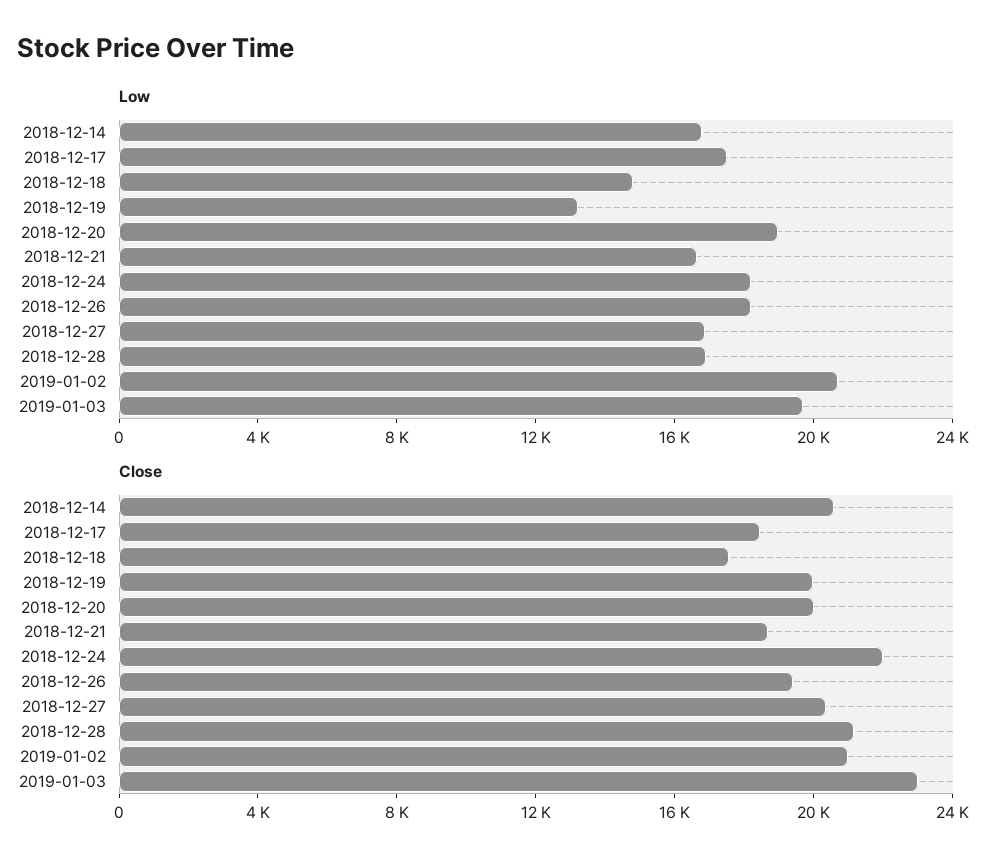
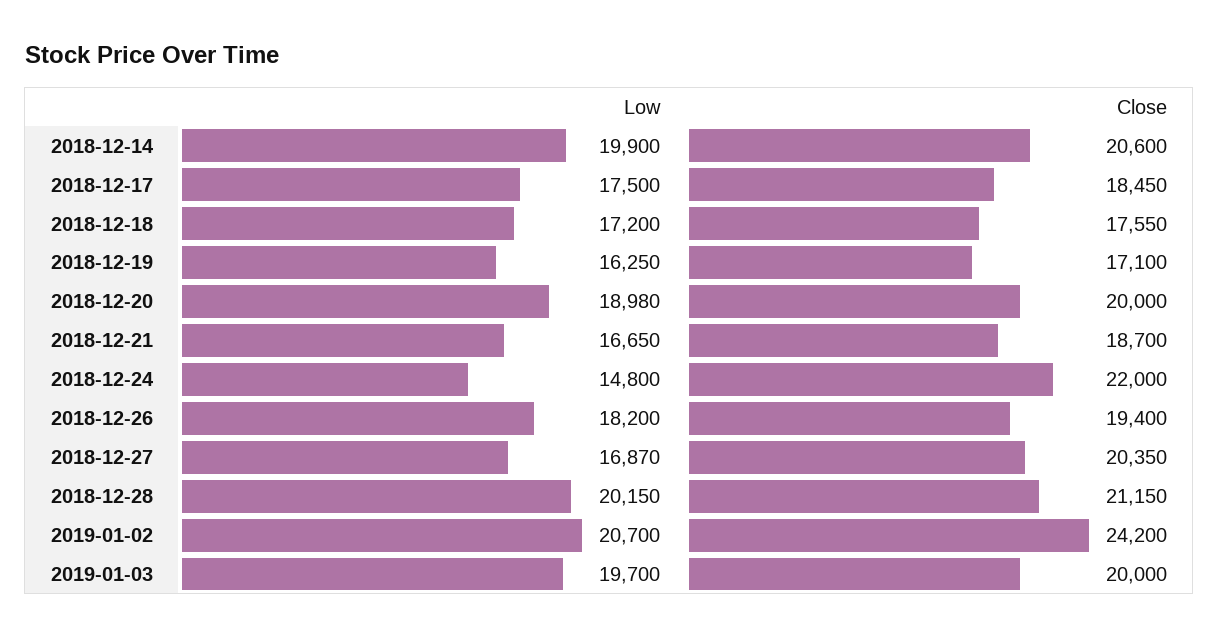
  {
    "Low": {
-     "2018-12-14": 17000,
+     "2018-12-14": 19900,
      "2018-12-17": 17500,
-     "2018-12-18": 15000,
+     "2018-12-18": 17200,
-     "2018-12-19": 13000,
+     "2018-12-19": 16250,
      "2018-12-20": 18980,
      "2018-12-21": 16650,
-     "2018-12-24": 18000,
+     "2018-12-24": 14800,
      "2018-12-26": 18200,
      "2018-12-27": 16870,
-     "2018-12-28": 17000,
+     "2018-12-28": 20150,
      "2019-01-02": 20700,
      "2019-01-03": 19700
    },
    "Close": {
      "2018-12-14": 20600,
      "2018-12-17": 18450,
      "2018-12-18": 17550,
-     "2018-12-19": 20000,
+     "2018-12-19": 17100,
      "2018-12-20": 20000,
      "2018-12-21": 18700,
      "2018-12-24": 22000,
      "2018-12-26": 19400,
      "2018-12-27": 20350,
      "2018-12-28": 21150,
-     "2019-01-02": 21000,
+     "2019-01-02": 24200,
-     "2019-01-03": 23000
+     "2019-01-03": 20000
    }
  }

